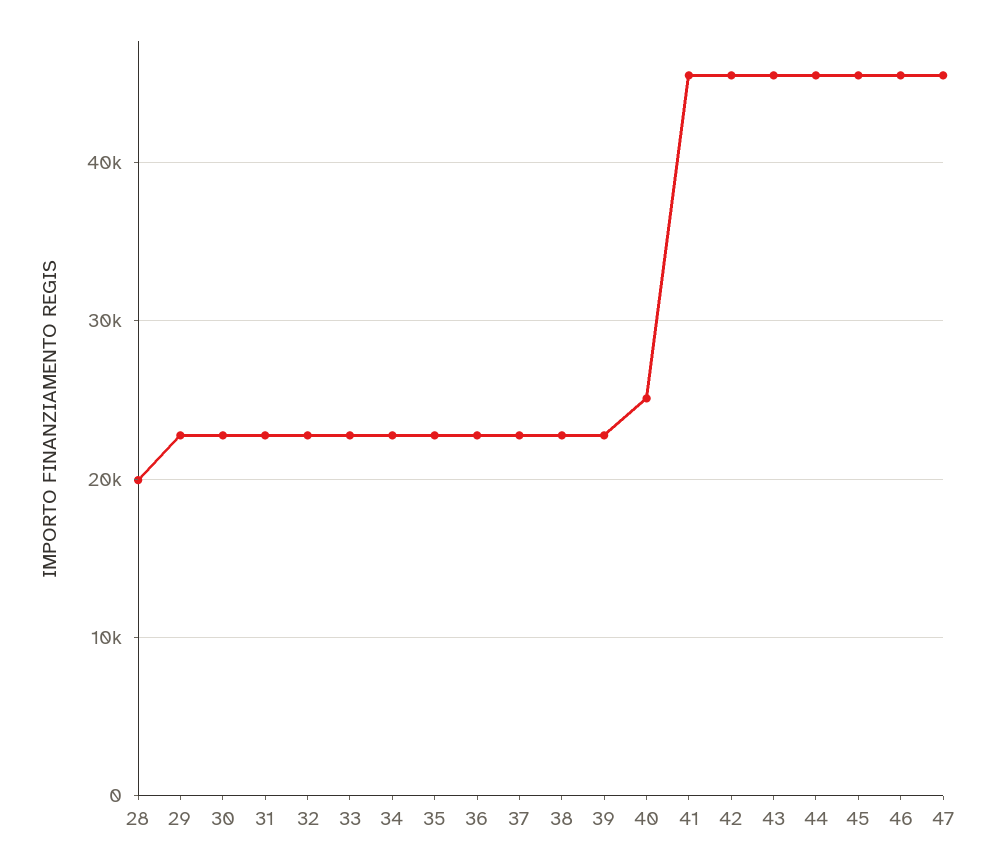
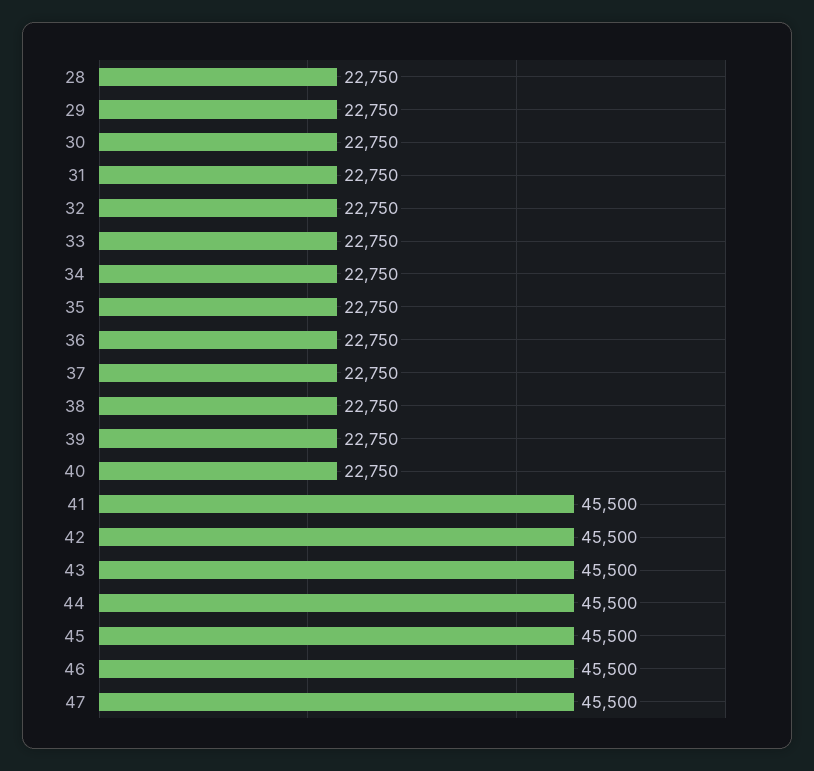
  {
-   "28": 20000,
+   "28": 22750,
    "29": 22750,
    "30": 22750,
    "31": 22750,
    "32": 22750,
    "33": 22750,
    "34": 22750,
    "35": 22750,
    "36": 22750,
    "37": 22750,
    "38": 22750,
    "39": 22750,
-   "40": 25000,
+   "40": 22750,
    "41": 45500,
    "42": 45500,
    "43": 45500,
    "44": 45500,
    "45": 45500,
    "46": 45500,
    "47": 45500
  }

